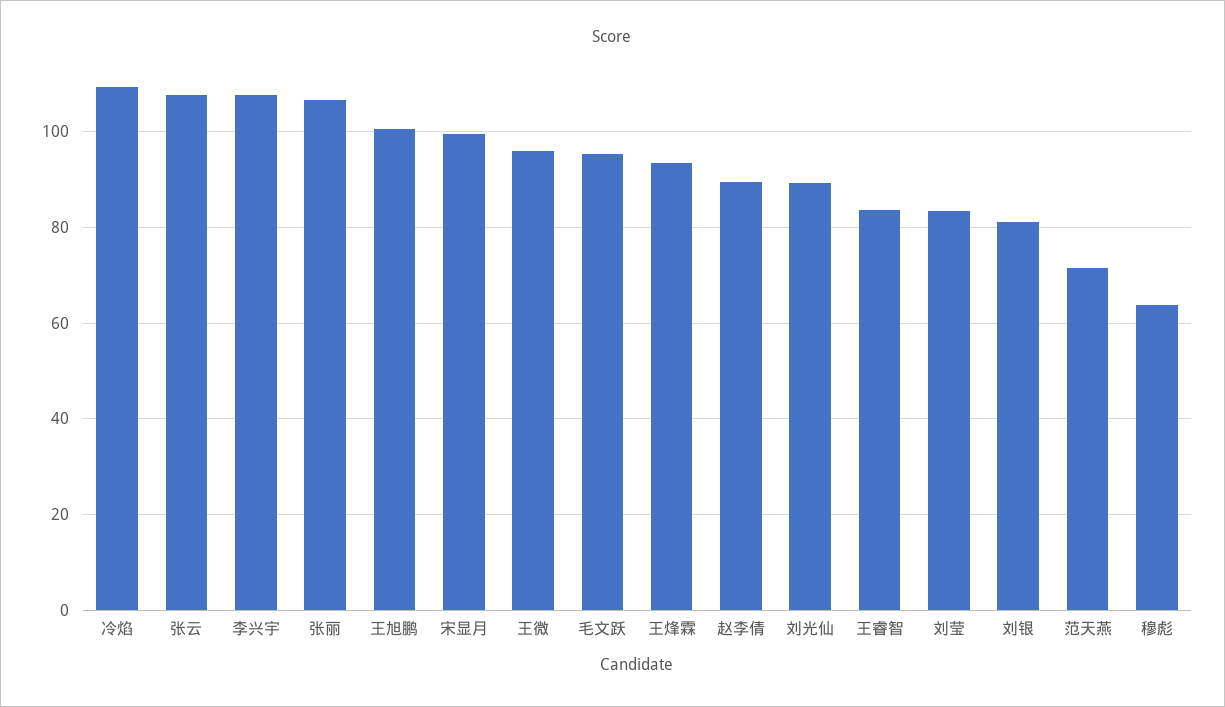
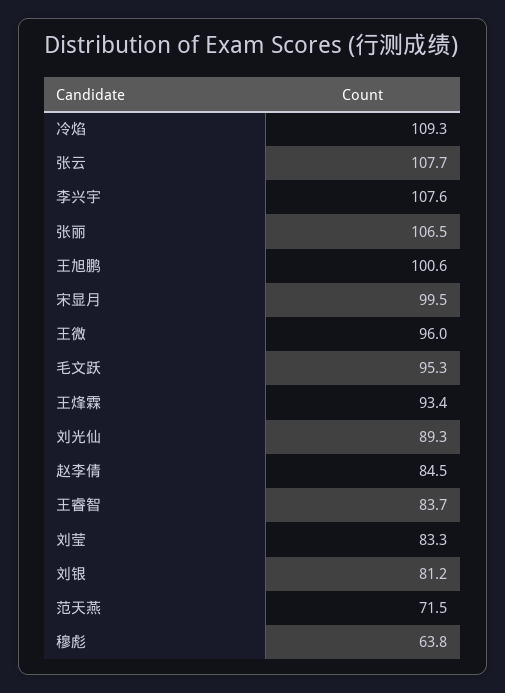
  {
    "冷焰": 109.3,
    "张云": 107.7,
    "李兴宇": 107.6,
    "张丽": 106.5,
    "王旭鹏": 100.6,
    "宋显月": 99.5,
    "王微": 96,
    "毛文跃": 95.3,
    "王烽霖": 93.4,
-   "赵李倩": 90,
+   "赵李倩": 84.5,
    "刘光仙": 89.3,
    "王睿智": 83.7,
    "刘莹": 83.3,
    "刘银": 81.2,
    "范天燕": 71.5,
    "穆彪": 63.8
  }

